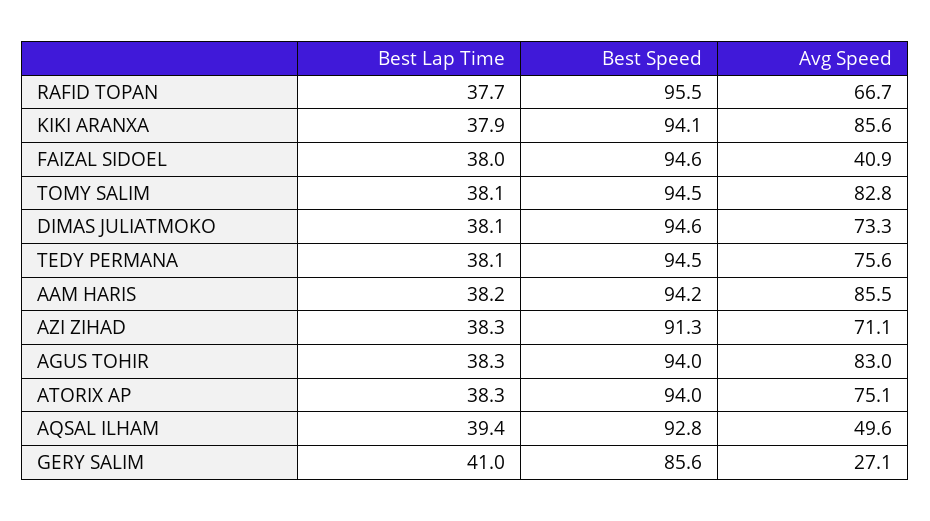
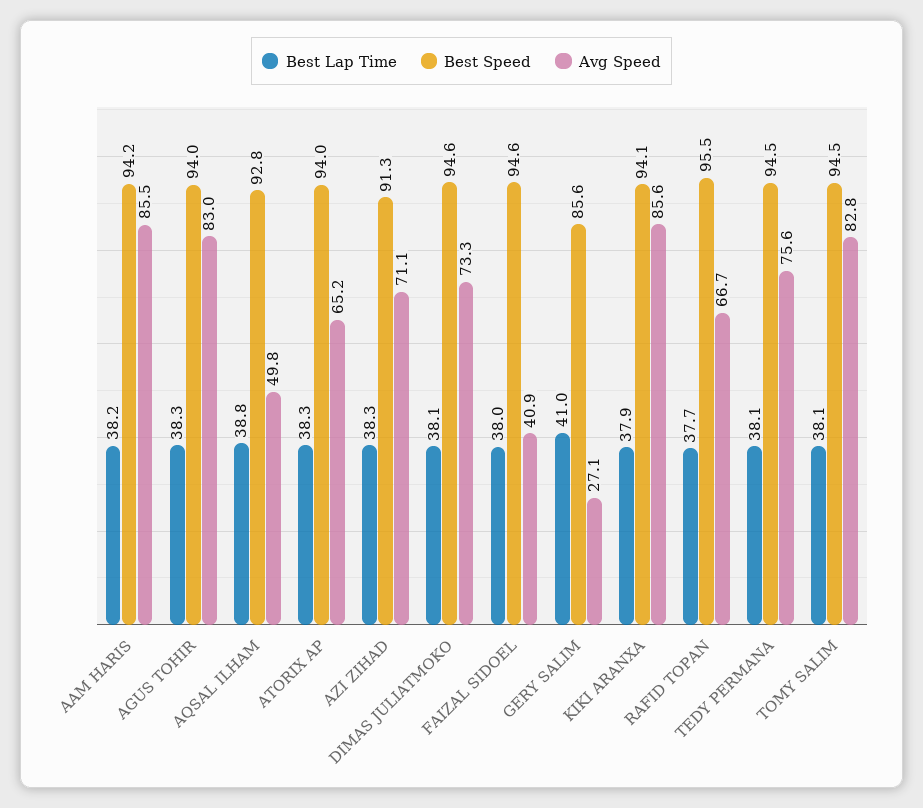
  {
    "Best Lap Time": {
      "RAFID TOPAN": 37.7,
      "KIKI ARANXA": 37.9,
      "FAIZAL SIDOEL": 38,
      "TOMY SALIM": 38.1,
      "DIMAS JULIATMOKO": 38.1,
      "TEDY PERMANA": 38.1,
      "AAM HARIS": 38.2,
      "AZI ZIHAD": 38.3,
      "AGUS TOHIR": 38.3,
      "ATORIX AP": 38.3,
-     "AQSAL ILHAM": 39.4,
+     "AQSAL ILHAM": 38.8,
      "GERY SALIM": 41
    },
    "Best Speed": {
      "RAFID TOPAN": 95.5,
      "KIKI ARANXA": 94.1,
      "FAIZAL SIDOEL": 94.6,
      "TOMY SALIM": 94.5,
      "DIMAS JULIATMOKO": 94.6,
      "TEDY PERMANA": 94.5,
      "AAM HARIS": 94.2,
      "AZI ZIHAD": 91.3,
      "AGUS TOHIR": 94,
      "ATORIX AP": 94,
      "AQSAL ILHAM": 92.8,
      "GERY SALIM": 85.6
    },
    "Avg Speed": {
      "RAFID TOPAN": 66.7,
      "KIKI ARANXA": 85.6,
      "FAIZAL SIDOEL": 40.9,
      "TOMY SALIM": 82.8,
      "DIMAS JULIATMOKO": 73.3,
      "TEDY PERMANA": 75.6,
      "AAM HARIS": 85.5,
      "AZI ZIHAD": 71.1,
      "AGUS TOHIR": 83,
-     "ATORIX AP": 75.1,
+     "ATORIX AP": 65.2,
-     "AQSAL ILHAM": 49.6,
+     "AQSAL ILHAM": 49.8,
      "GERY SALIM": 27.1
    }
  }

